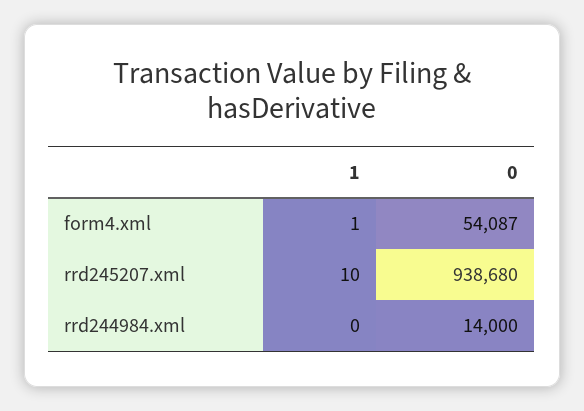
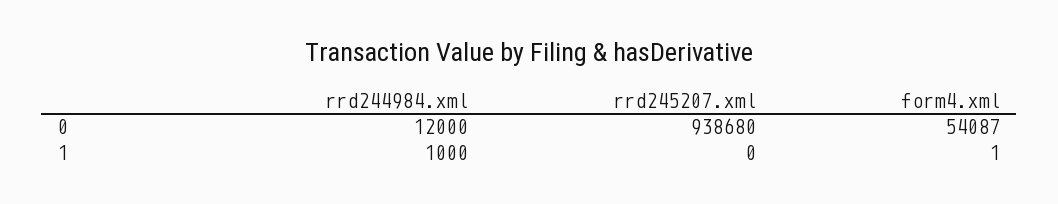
  {
    "1": {
      "form4.xml": 1,
-     "rrd245207.xml": 10,
+     "rrd245207.xml": 0,
-     "rrd244984.xml": 0
+     "rrd244984.xml": 1000
    },
    "0": {
      "form4.xml": 54087,
      "rrd245207.xml": 938680,
-     "rrd244984.xml": 14000
+     "rrd244984.xml": 12000
    }
  }

